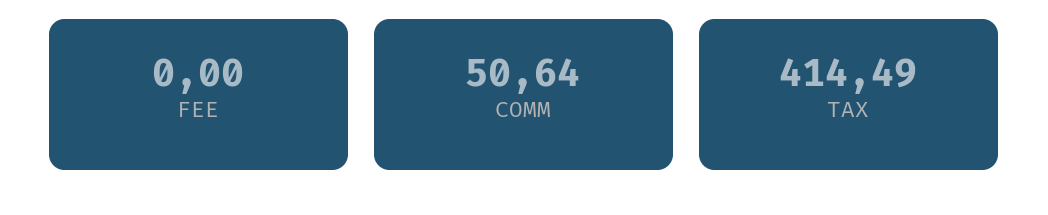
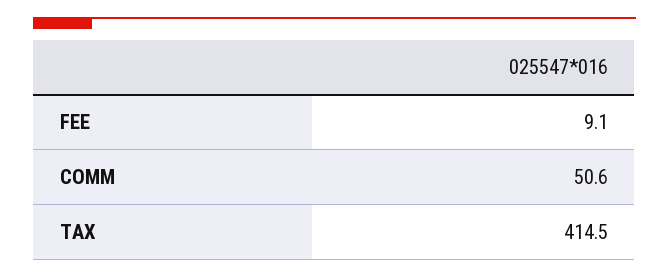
  {
-   "FEE": 0,
+   "FEE": 9.1,
    "COMM": 50.64,
    "TAX": 414.49
  }

